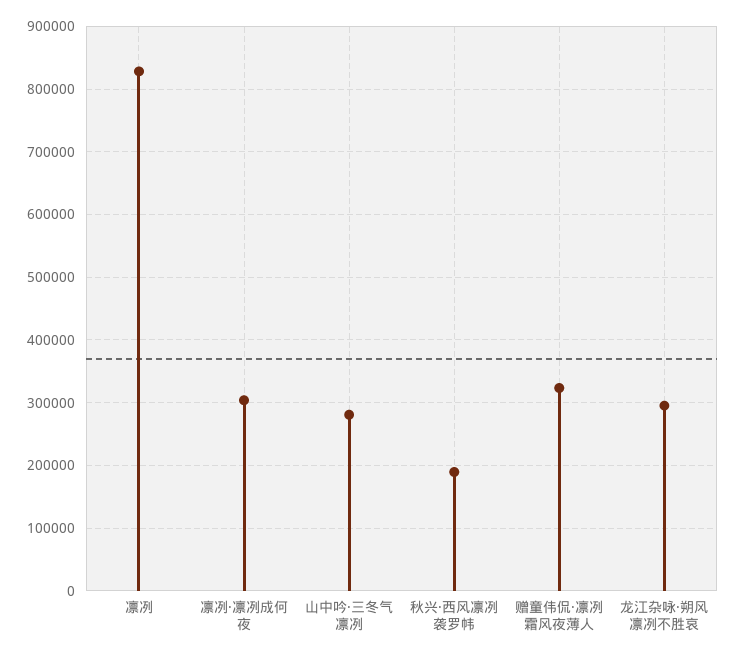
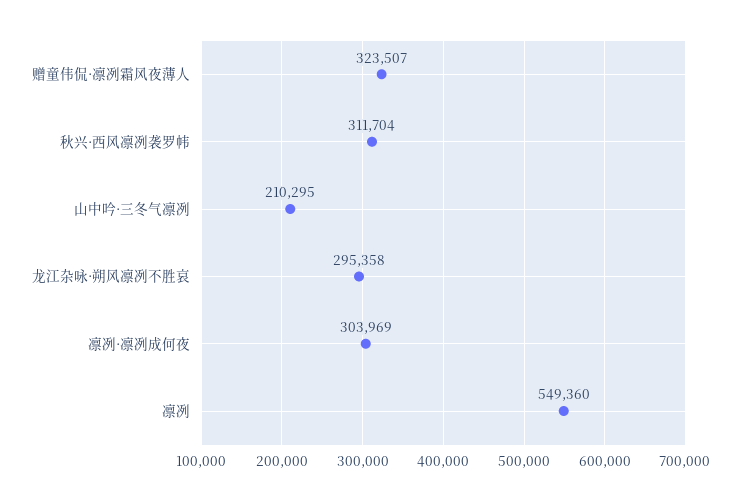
  {
-   "凛冽": 830000,
+   "凛冽": 549360,
    "凛冽·凛冽成何夜": 303969,
-   "山中吟·三冬气凛冽": 280000,
+   "山中吟·三冬气凛冽": 210295,
-   "秋兴·西风凛冽袭罗帏": 190000,
+   "秋兴·西风凛冽袭罗帏": 311704,
    "赠童伟侃·凛冽霜风夜薄人": 323507,
    "龙江杂咏·朔风凛冽不胜哀": 295358
  }

